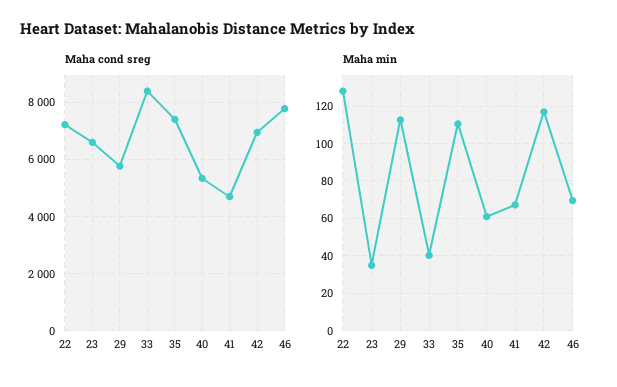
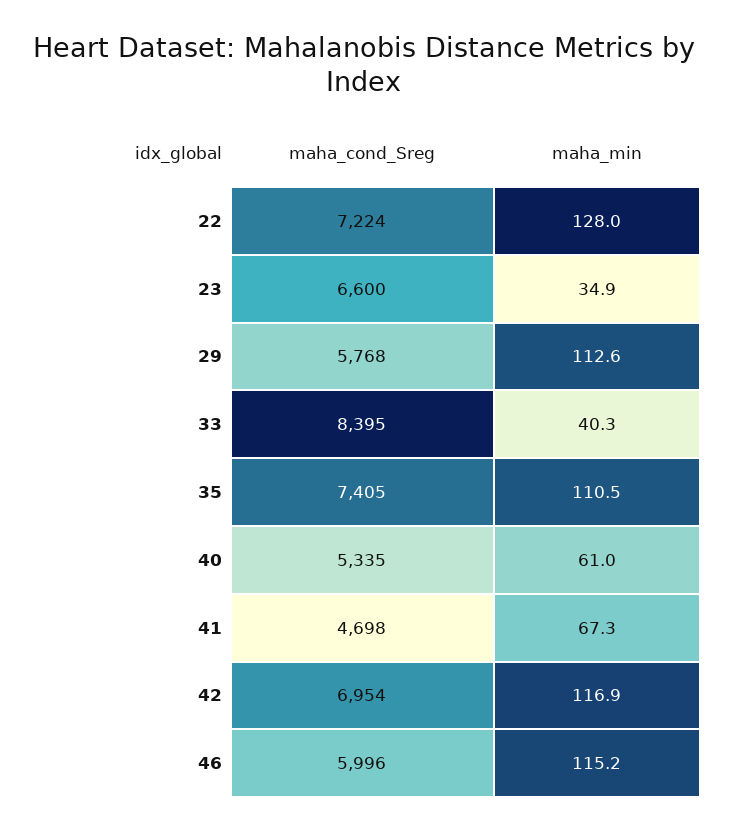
  {
    "Maha cond sreg": {
      "22": 7224,
      "23": 6600,
      "29": 5768,
      "33": 8395,
      "35": 7405,
      "40": 5335,
      "41": 4698,
      "42": 6954,
-     "46": 7750
+     "46": 5996
    },
    "Maha min": {
      "22": 128,
      "23": 34.9,
      "29": 112.6,
      "33": 40.3,
      "35": 110.5,
      "40": 61,
      "41": 67.3,
      "42": 116.9,
-     "46": 70
+     "46": 115.2
    }
  }

